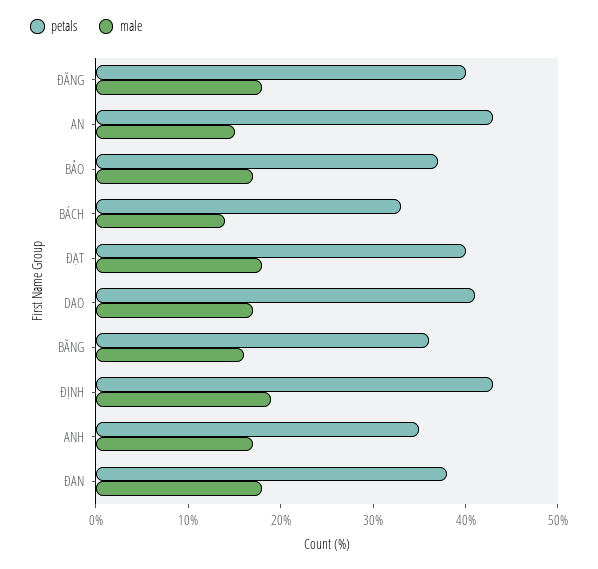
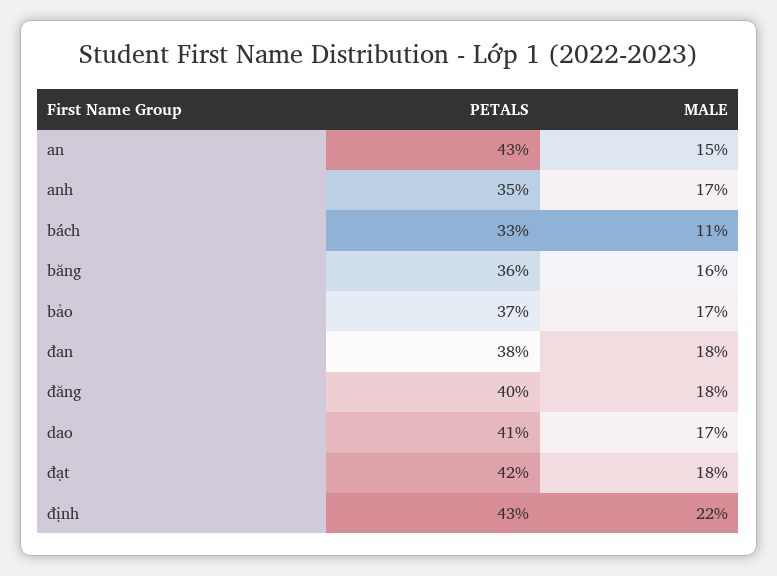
  {
    "petals": {
      "ĐĂNG": 40,
      "AN": 43,
      "BẢO": 37,
      "BÁCH": 33,
-     "ĐẠT": 40,
+     "ĐẠT": 42,
      "DAO": 41,
      "BĂNG": 36,
      "ĐỊNH": 43,
      "ANH": 35,
      "ĐAN": 38
    },
    "male": {
      "ĐĂNG": 18,
      "AN": 15,
      "BẢO": 17,
-     "BÁCH": 14,
+     "BÁCH": 11,
      "ĐẠT": 18,
      "DAO": 17,
      "BĂNG": 16,
-     "ĐỊNH": 19,
+     "ĐỊNH": 22,
      "ANH": 17,
      "ĐAN": 18
    }
  }

